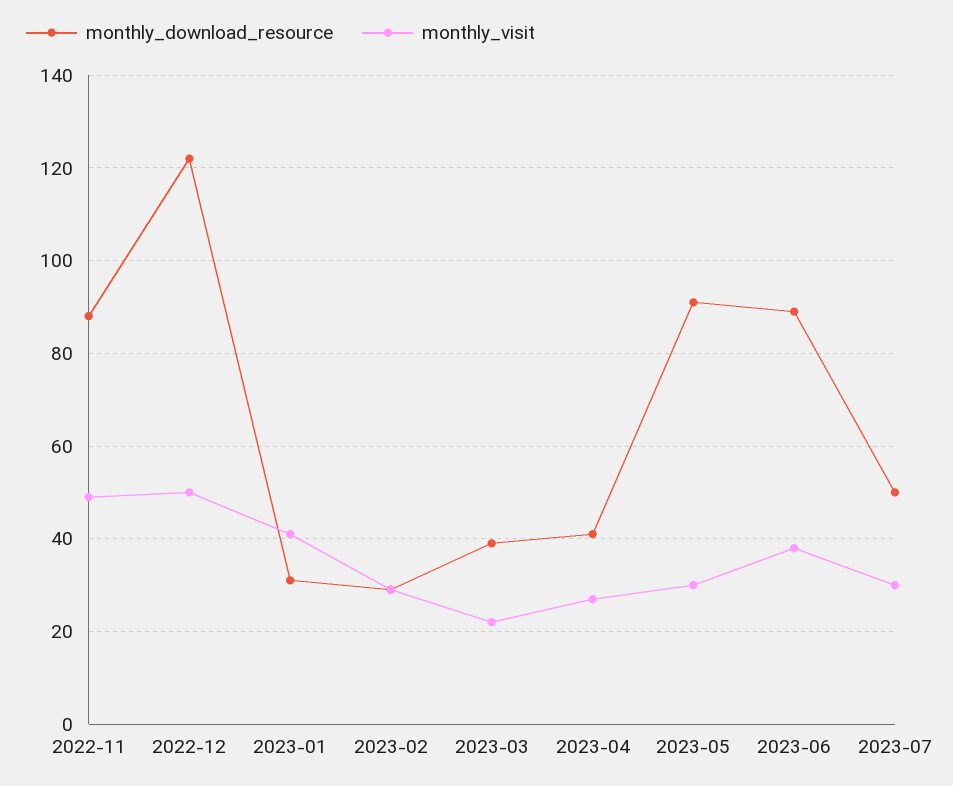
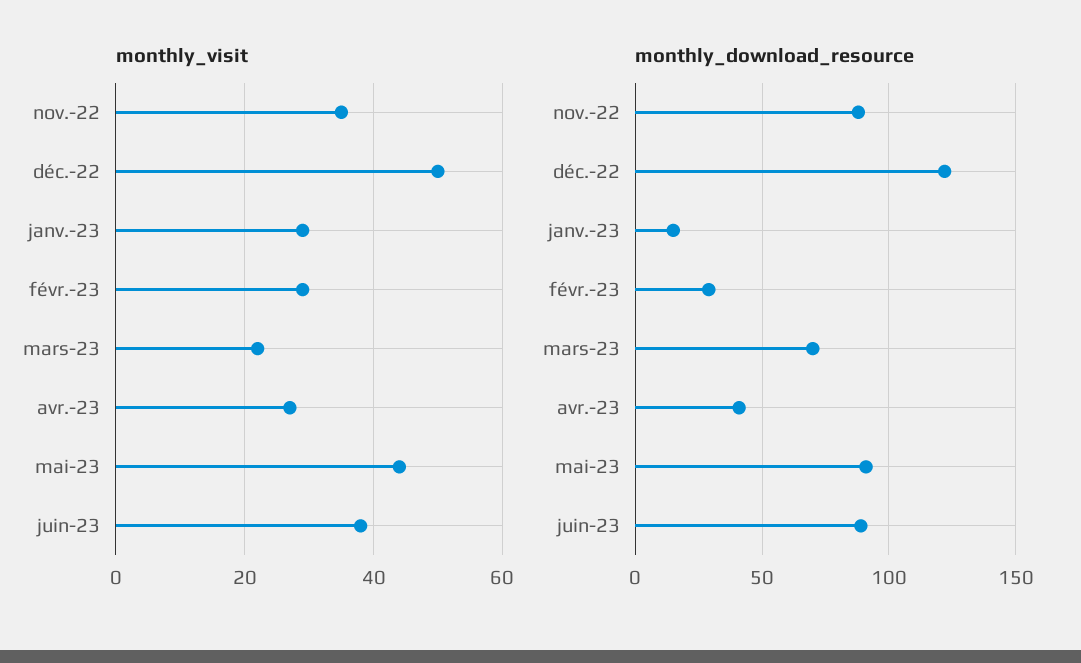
  {
    "monthly_download_resource": {
      "2022-11": 90,
      "2022-12": 120,
-     "2023-01": 30,
+     "2023-01": 15,
      "2023-02": 30,
-     "2023-03": 40,
+     "2023-03": 70,
      "2023-04": 40,
      "2023-05": 90,
-     "2023-06": 90,
+     "2023-06": 90
-     "2023-07": 50
    },
    "monthly_visit": {
-     "2022-11": 50,
+     "2022-11": 35,
      "2022-12": 50,
-     "2023-01": 40,
+     "2023-01": 30,
      "2023-02": 30,
      "2023-03": 20,
      "2023-04": 25,
-     "2023-05": 30,
+     "2023-05": 45,
-     "2023-06": 40,
+     "2023-06": 40
-     "2023-07": 30
    }
  }

